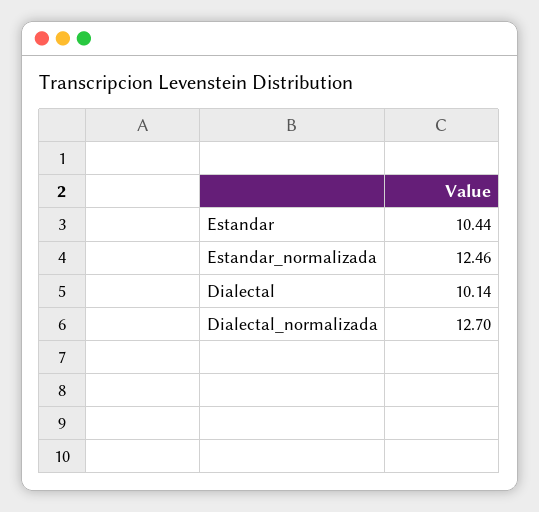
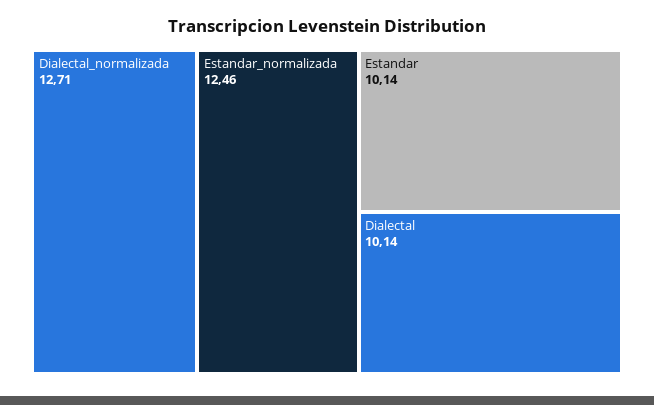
  {
-   "Estandar": 10.44,
+   "Estandar": 10.14,
    "Estandar_normalizada": 12.46,
    "Dialectal": 10.14,
-   "Dialectal_normalizada": 12.7
+   "Dialectal_normalizada": 12.71
  }

